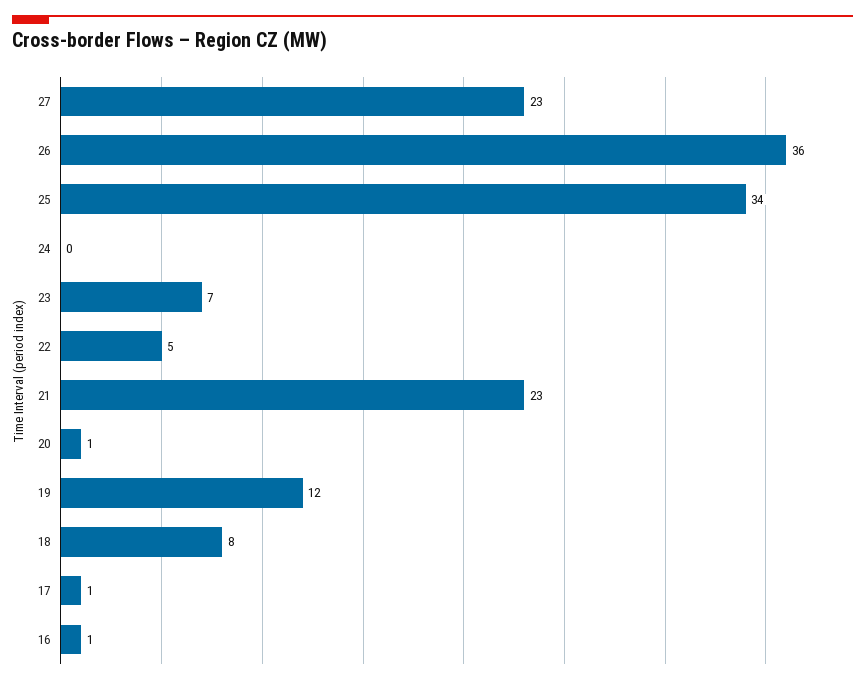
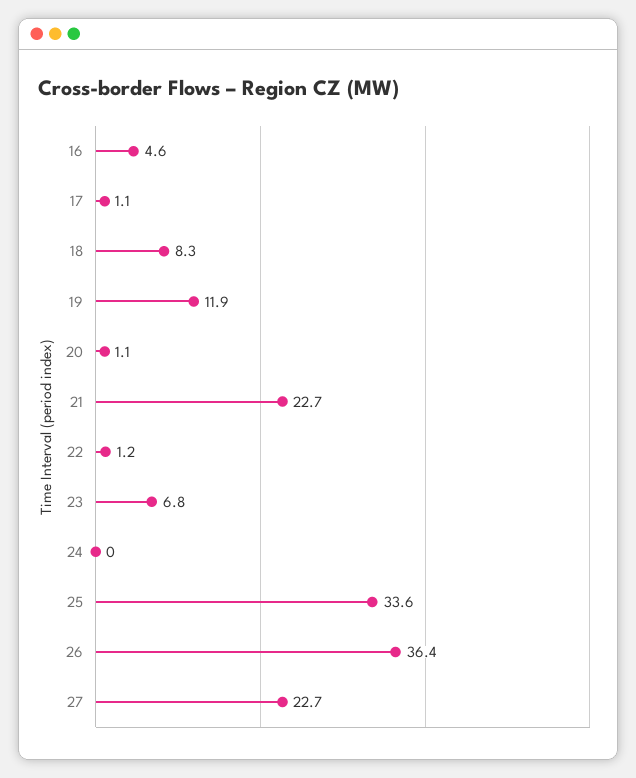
  {
    "27": 22.7,
    "26": 36.4,
    "25": 33.6,
    "24": 0,
    "23": 6.8,
-   "22": 5,
+   "22": 1.2,
    "21": 22.7,
    "20": 1.1,
    "19": 11.9,
    "18": 8.3,
    "17": 1.1,
-   "16": 1
+   "16": 4.6
  }

